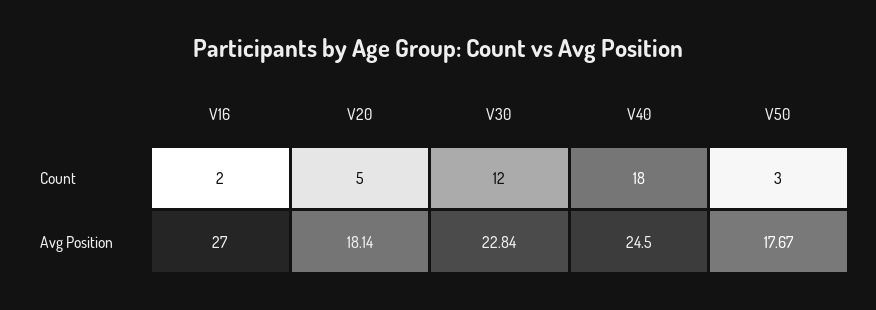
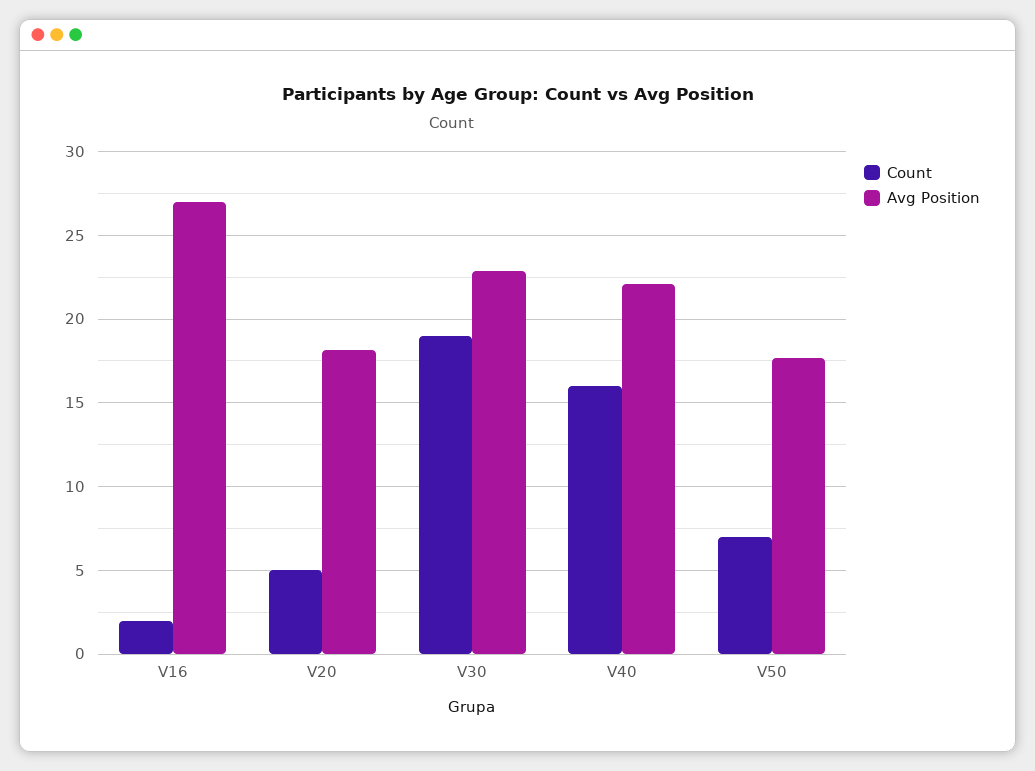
  {
    "Count": {
      "V16": 2,
      "V20": 5,
-     "V30": 12,
+     "V30": 19,
-     "V40": 18,
+     "V40": 16,
-     "V50": 3
+     "V50": 7
    },
    "Avg Position": {
      "V16": 27,
      "V20": 18.14,
      "V30": 22.84,
-     "V40": 24.5,
+     "V40": 22,
      "V50": 17.67
    }
  }

